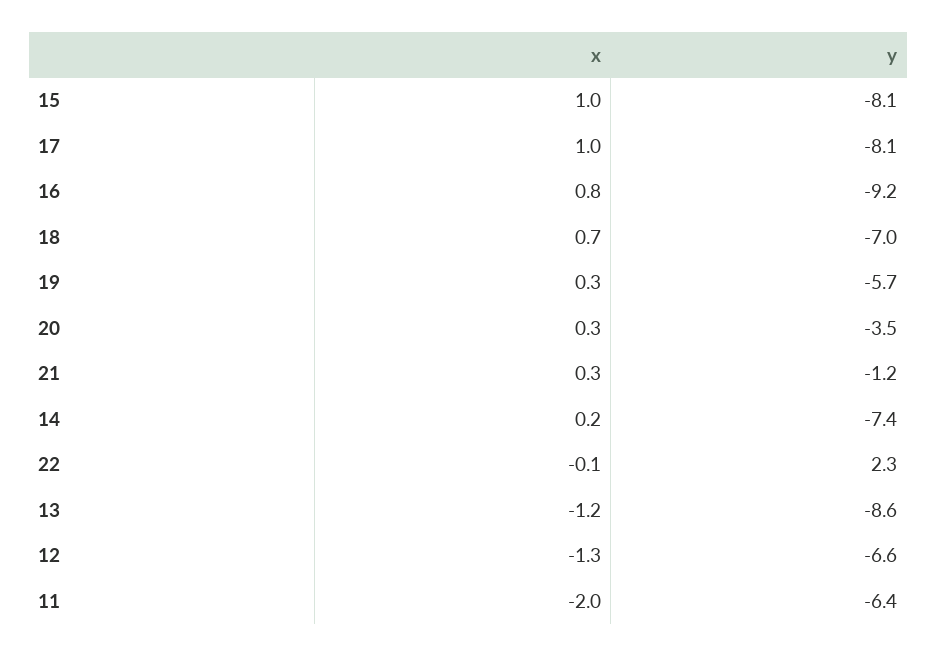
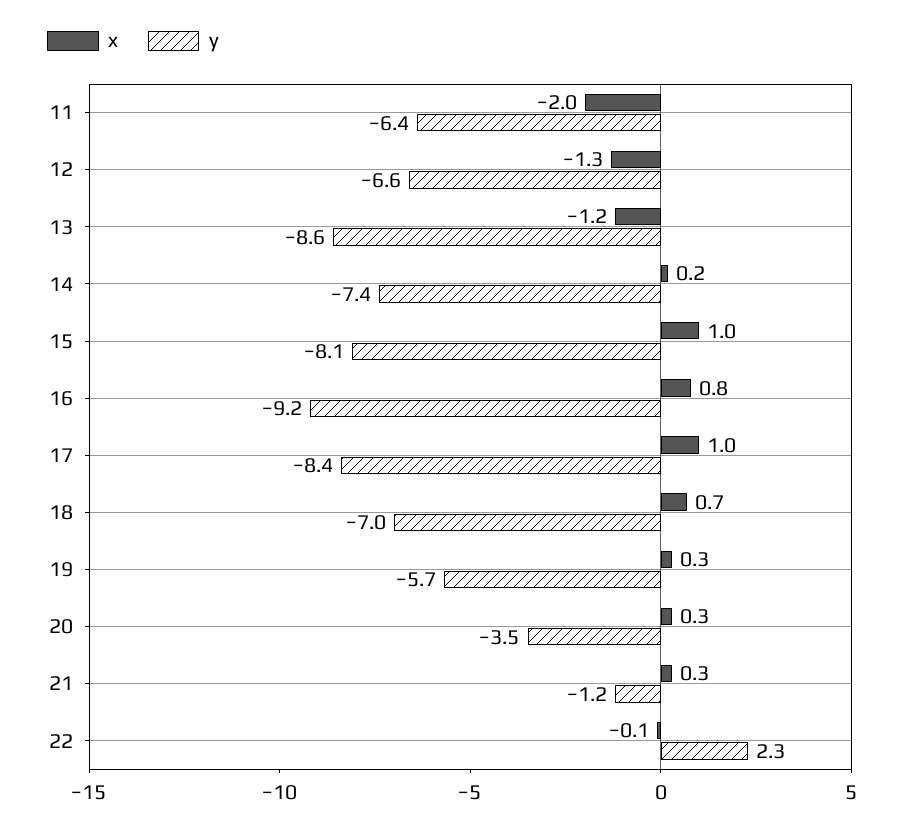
  {
    "x": {
      "15": 1,
      "17": 1,
      "16": 0.8,
      "18": 0.7,
      "19": 0.3,
      "20": 0.3,
      "21": 0.3,
      "14": 0.2,
      "22": -0.1,
      "13": -1.2,
      "12": -1.3,
      "11": -2
    },
    "y": {
      "15": -8.1,
-     "17": -8.1,
+     "17": -8.4,
      "16": -9.2,
      "18": -7,
      "19": -5.7,
      "20": -3.5,
      "21": -1.2,
      "14": -7.4,
      "22": 2.3,
      "13": -8.6,
      "12": -6.6,
      "11": -6.4
    }
  }

